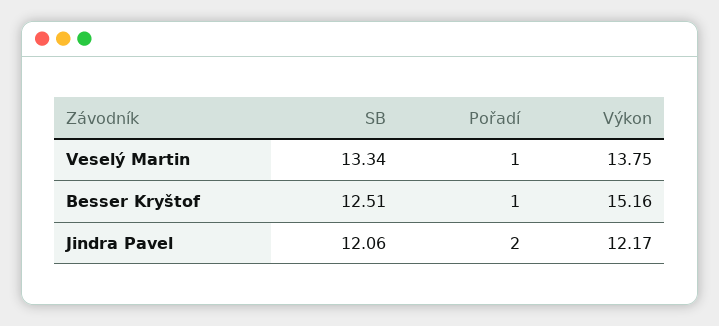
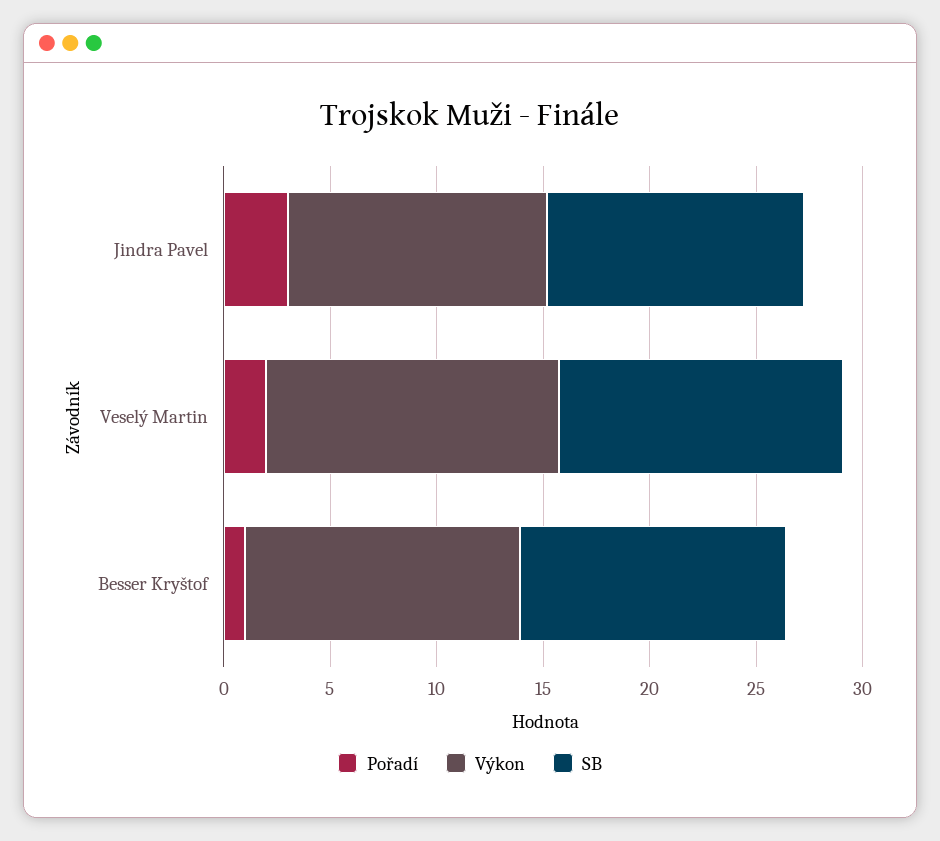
  {
    "SB": {
      "Veselý Martin": 13.34,
      "Besser Kryštof": 12.51,
      "Jindra Pavel": 12.06
    },
    "Pořadí": {
-     "Veselý Martin": 1,
+     "Veselý Martin": 2,
      "Besser Kryštof": 1,
-     "Jindra Pavel": 2
+     "Jindra Pavel": 3
    },
    "Výkon": {
      "Veselý Martin": 13.75,
-     "Besser Kryštof": 15.16,
+     "Besser Kryštof": 13,
      "Jindra Pavel": 12.17
    }
  }

